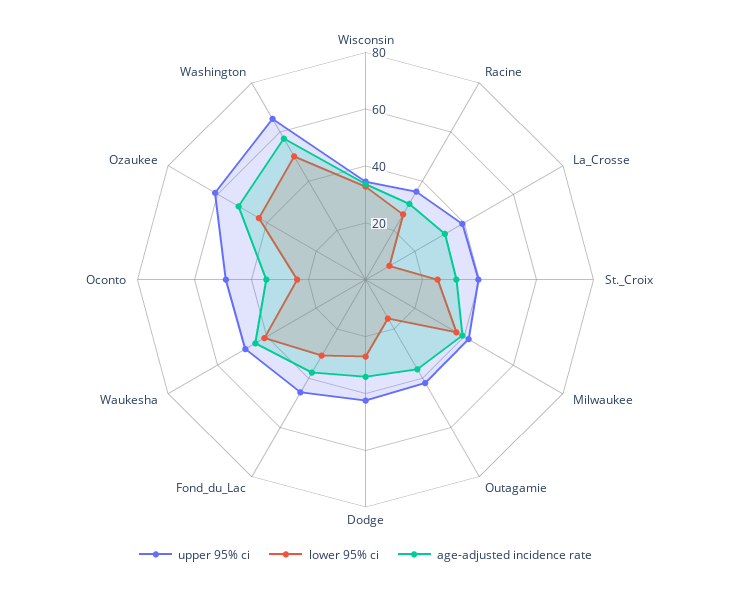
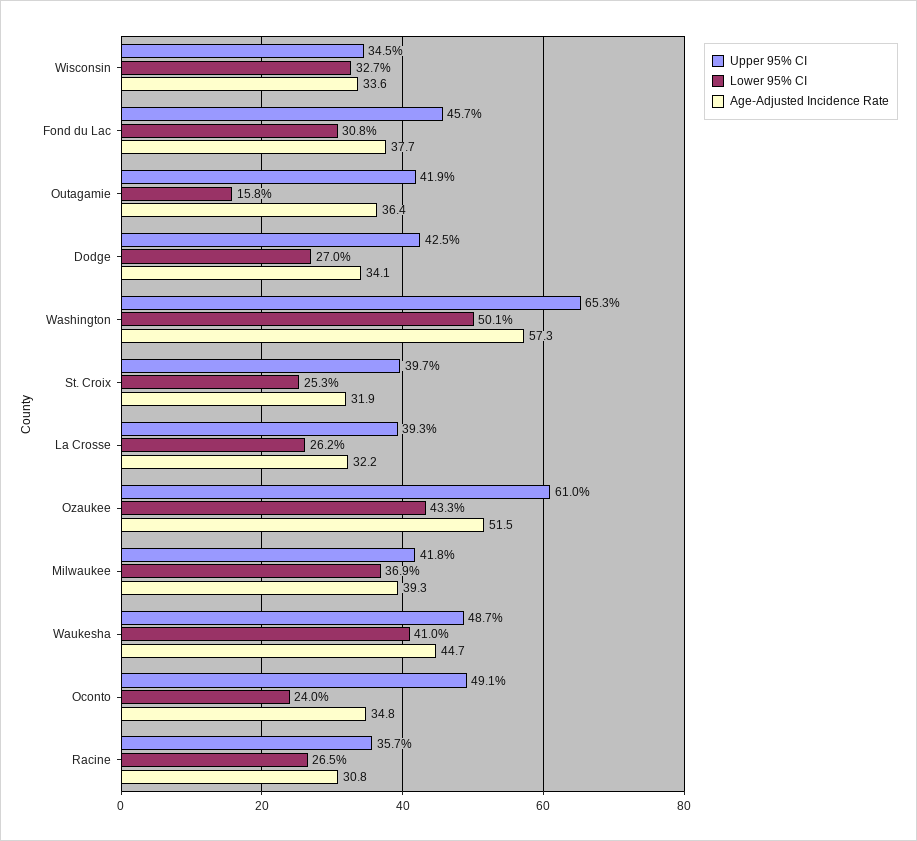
  {
    "upper 95% ci": {
      "Wisconsin": 34.5,
      "Racine": 35.7,
      "La_Crosse": 39.3,
      "St._Croix": 39.7,
      "Milwaukee": 41.8,
      "Outagamie": 41.9,
      "Dodge": 42.5,
      "Fond_du_Lac": 45.7,
      "Waukesha": 48.7,
      "Oconto": 49.1,
      "Ozaukee": 61,
      "Washington": 65.3
    },
    "lower 95% ci": {
      "Wisconsin": 32.7,
      "Racine": 26.5,
-     "La_Crosse": 10,
+     "La_Crosse": 26.2,
      "St._Croix": 25.3,
      "Milwaukee": 36.9,
      "Outagamie": 15.8,
      "Dodge": 27,
      "Fond_du_Lac": 30.8,
      "Waukesha": 41,
      "Oconto": 24,
      "Ozaukee": 43.3,
      "Washington": 50.1
    },
    "age-adjusted incidence rate": {
      "Wisconsin": 33.6,
      "Racine": 30.8,
      "La_Crosse": 32.2,
      "St._Croix": 31.9,
      "Milwaukee": 39.3,
      "Outagamie": 36.4,
      "Dodge": 34.1,
      "Fond_du_Lac": 37.7,
      "Waukesha": 44.7,
      "Oconto": 34.8,
      "Ozaukee": 51.5,
      "Washington": 57.3
    }
  }

